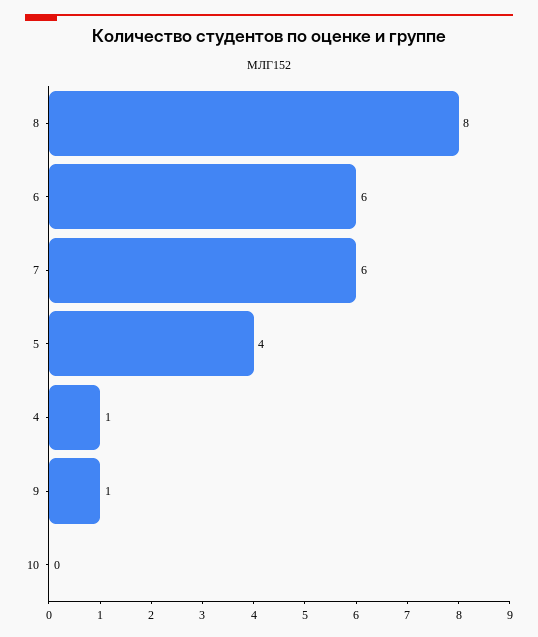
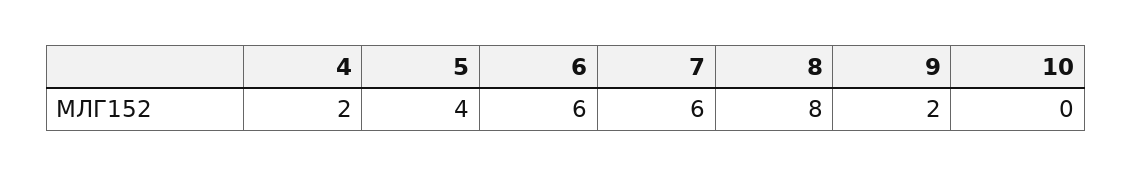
  {
    "8": 8,
    "6": 6,
    "7": 6,
    "5": 4,
-   "4": 1,
+   "4": 2,
-   "9": 1,
+   "9": 2,
    "10": 0
  }

